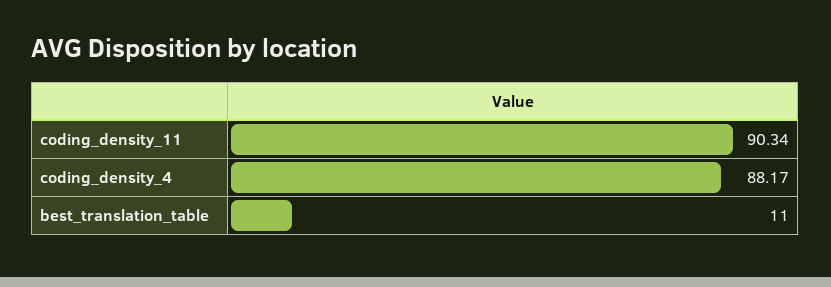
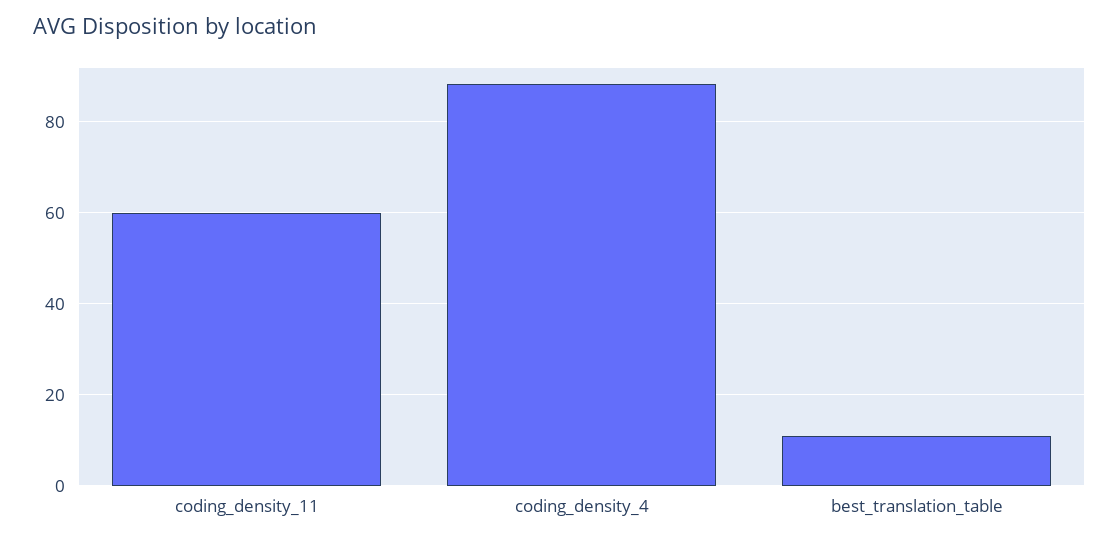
  {
-   "coding_density_11": 90.34,
+   "coding_density_11": 60,
    "coding_density_4": 88.17,
    "best_translation_table": 11
  }

